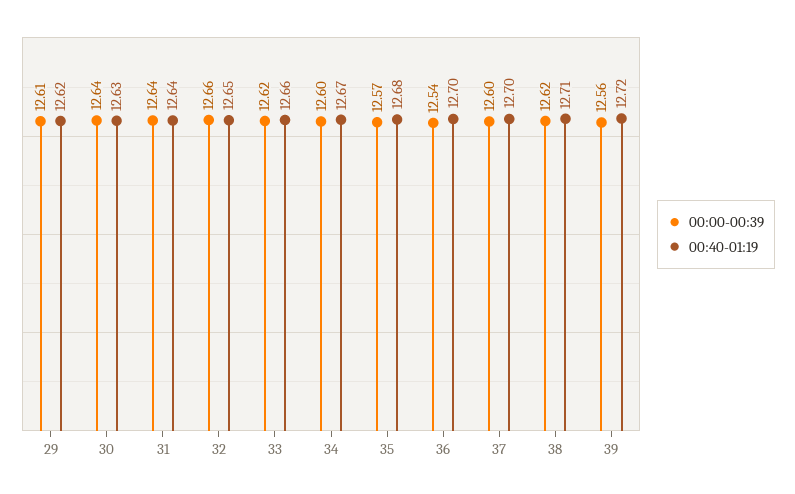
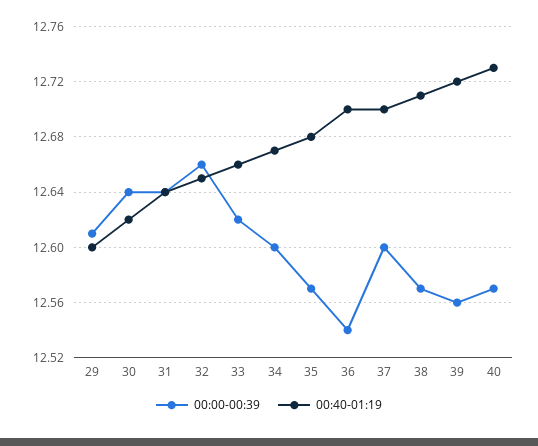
  {
    "00:00-00:39": {
      "29": 12.61,
      "30": 12.64,
      "31": 12.64,
      "32": 12.66,
      "33": 12.62,
      "34": 12.6,
      "35": 12.57,
      "36": 12.54,
      "37": 12.6,
-     "38": 12.62,
+     "38": 12.57,
-     "39": 12.56
+     "39": 12.56,
+     "40": 12.57
    },
    "00:40-01:19": {
-     "29": 12.62,
+     "29": 12.6,
-     "30": 12.63,
+     "30": 12.62,
      "31": 12.64,
      "32": 12.65,
      "33": 12.66,
      "34": 12.67,
      "35": 12.68,
      "36": 12.7,
      "37": 12.7,
      "38": 12.71,
-     "39": 12.72
+     "39": 12.72,
+     "40": 12.73
    }
  }

